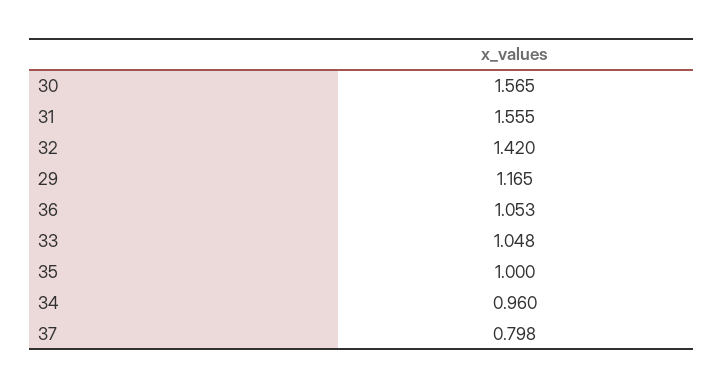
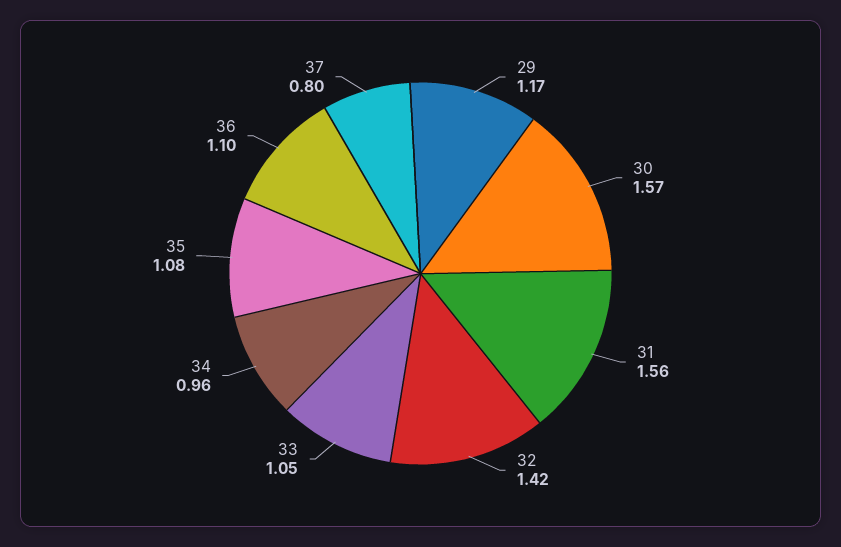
  {
    "30": 1.565,
    "31": 1.555,
    "32": 1.42,
    "29": 1.165,
-   "36": 1.053,
+   "36": 1.1,
    "33": 1.048,
-   "35": 1,
+   "35": 1.08,
    "34": 0.96,
    "37": 0.798
  }

